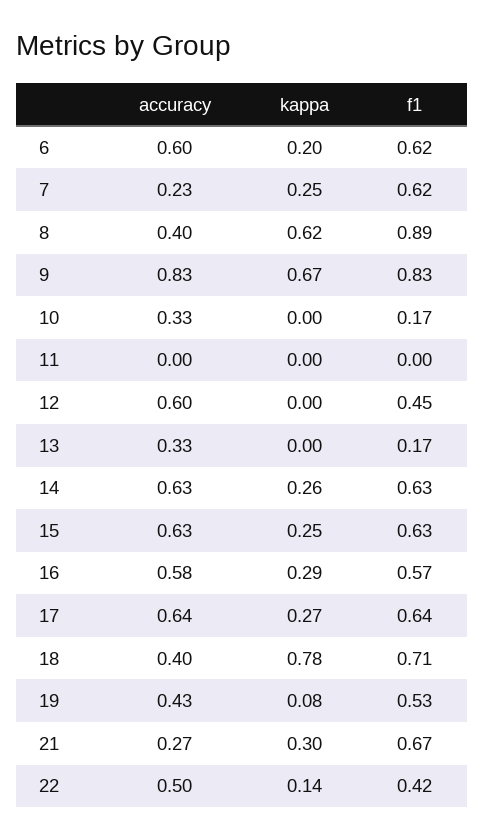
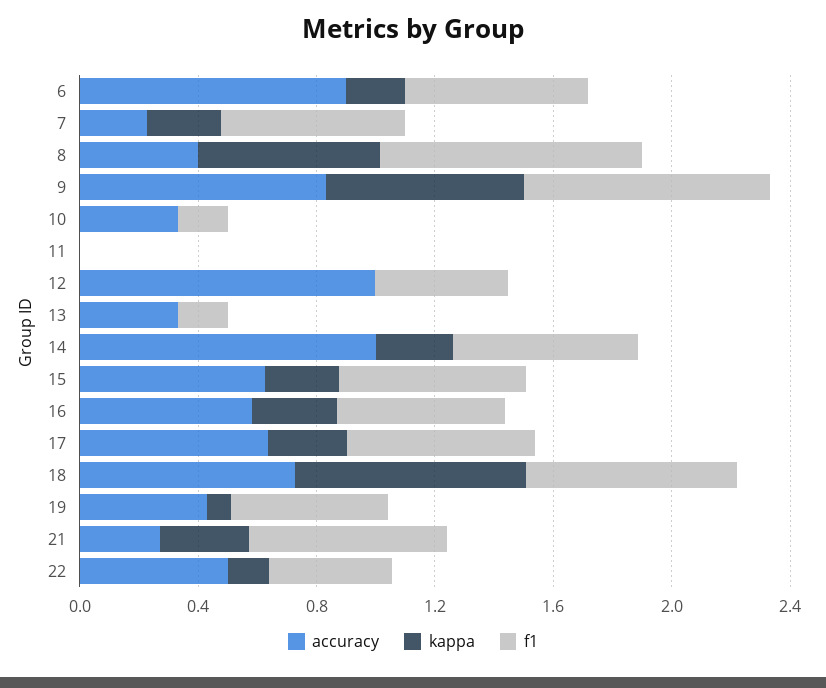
  {
    "accuracy": {
-     "6": 0.6,
+     "6": 0.9,
      "7": 0.23,
      "8": 0.4,
      "9": 0.83,
      "10": 0.33,
      "11": 0,
-     "12": 0.6,
+     "12": 1,
      "13": 0.33,
-     "14": 0.63,
+     "14": 1,
      "15": 0.63,
      "16": 0.58,
      "17": 0.64,
-     "18": 0.4,
+     "18": 0.7,
      "19": 0.43,
      "21": 0.27,
      "22": 0.5
    },
    "kappa": {
      "6": 0.2,
      "7": 0.25,
      "8": 0.62,
      "9": 0.67,
      "10": 0,
      "11": 0,
      "12": 0,
      "13": 0,
      "14": 0.26,
      "15": 0.25,
      "16": 0.29,
      "17": 0.27,
      "18": 0.78,
      "19": 0.08,
      "21": 0.3,
      "22": 0.14
    },
    "f1": {
      "6": 0.62,
      "7": 0.62,
      "8": 0.89,
      "9": 0.83,
      "10": 0.17,
      "11": 0,
      "12": 0.45,
      "13": 0.17,
      "14": 0.63,
      "15": 0.63,
      "16": 0.57,
      "17": 0.64,
      "18": 0.71,
      "19": 0.53,
      "21": 0.67,
      "22": 0.42
    }
  }

